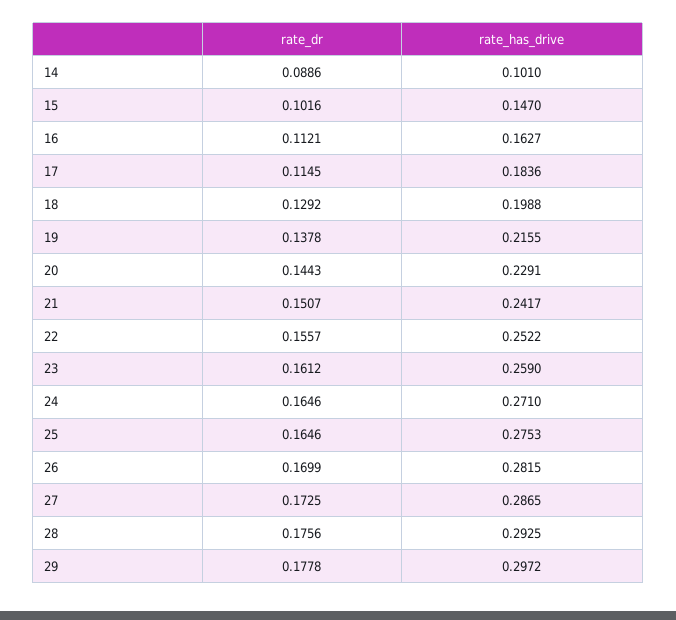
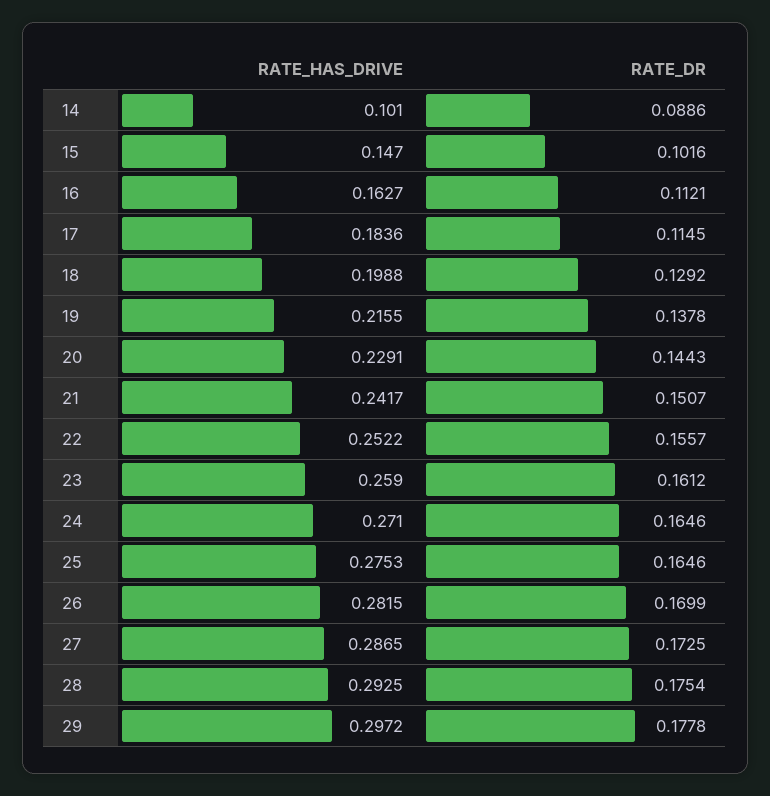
  {
    "rate_dr": {
      "14": 0.0886,
      "15": 0.1016,
      "16": 0.1121,
      "17": 0.1145,
      "18": 0.1292,
      "19": 0.1378,
      "20": 0.1443,
      "21": 0.1507,
      "22": 0.1557,
      "23": 0.1612,
      "24": 0.1646,
      "25": 0.1646,
      "26": 0.1699,
      "27": 0.1725,
-     "28": 0.1756,
+     "28": 0.1754,
      "29": 0.1778
    },
    "rate_has_drive": {
      "14": 0.101,
      "15": 0.147,
      "16": 0.1627,
      "17": 0.1836,
      "18": 0.1988,
      "19": 0.2155,
      "20": 0.2291,
      "21": 0.2417,
      "22": 0.2522,
      "23": 0.259,
      "24": 0.271,
      "25": 0.2753,
      "26": 0.2815,
      "27": 0.2865,
      "28": 0.2925,
      "29": 0.2972
    }
  }

